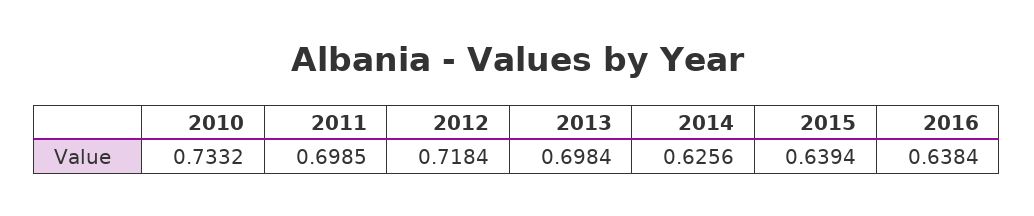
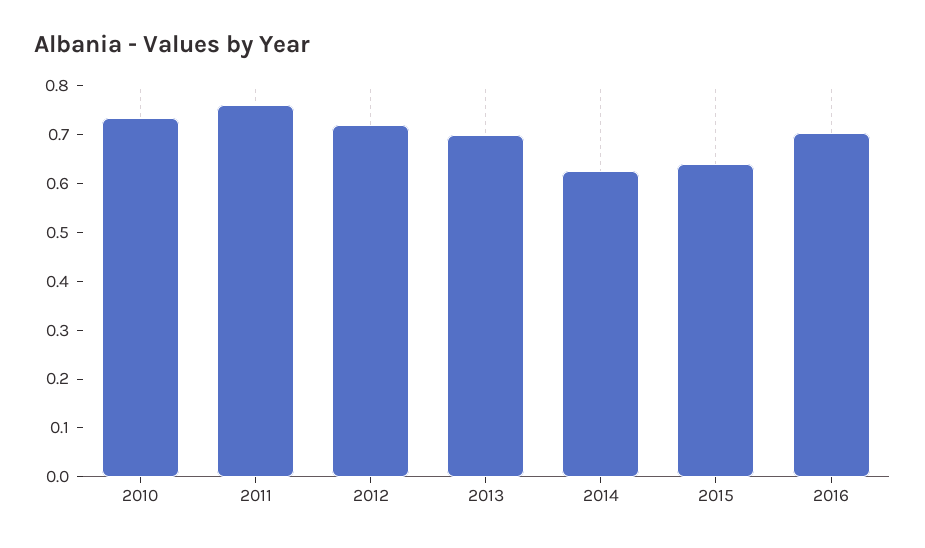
  {
    "2010": 0.7332,
-   "2011": 0.6985,
+   "2011": 0.76,
    "2012": 0.7184,
    "2013": 0.6984,
    "2014": 0.6256,
    "2015": 0.6394,
-   "2016": 0.6384
+   "2016": 0.7
  }

